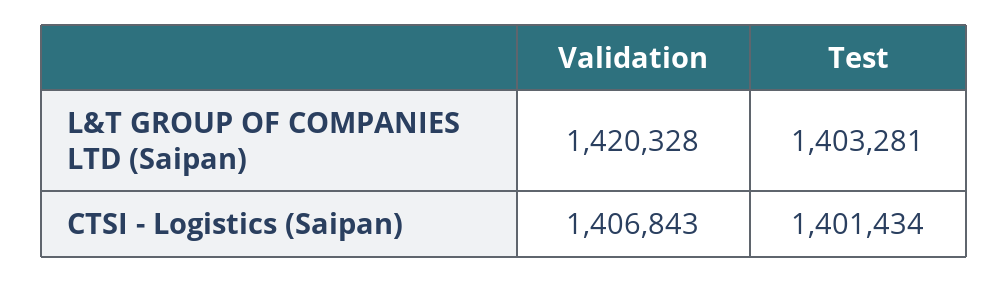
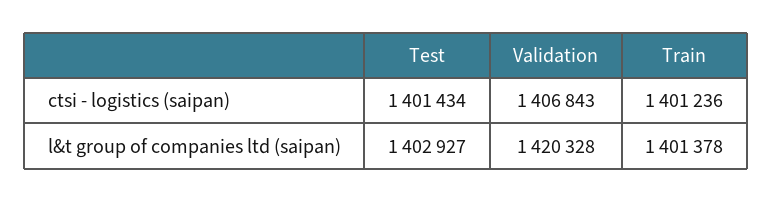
  {
    "Validation": {
      "L&T GROUP OF COMPANIES LTD (Saipan)": 1420328,
      "CTSI - Logistics (Saipan)": 1406843
    },
    "Test": {
-     "L&T GROUP OF COMPANIES LTD (Saipan)": 1403281,
+     "L&T GROUP OF COMPANIES LTD (Saipan)": 1402927,
      "CTSI - Logistics (Saipan)": 1401434
-   }
+   },
+   "Train": {
+     "CTSI - Logistics (Saipan)": 1401236,
+     "L&T GROUP OF COMPANIES LTD (Saipan)": 1401378
+   }
  }

